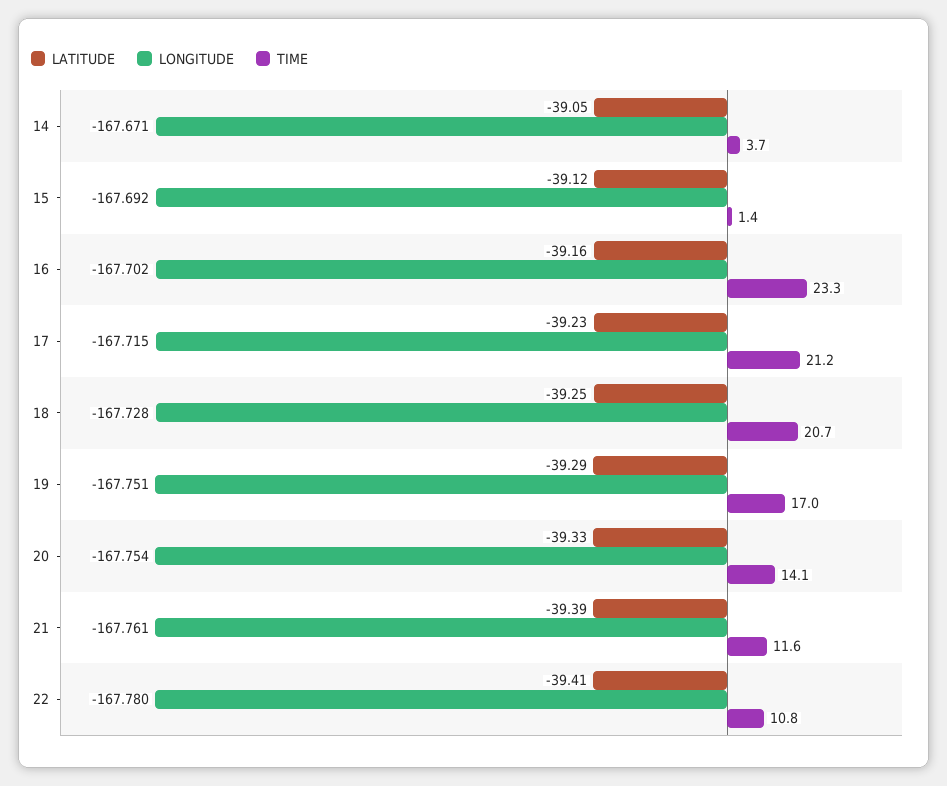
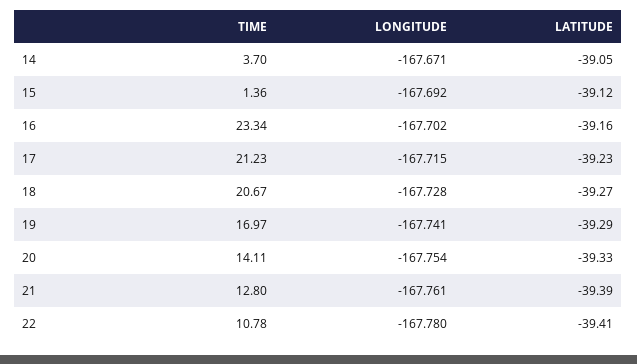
  {
    "LATITUDE": {
      "14": -39.05,
      "15": -39.12,
      "16": -39.16,
      "17": -39.23,
-     "18": -39.25,
+     "18": -39.27,
      "19": -39.29,
      "20": -39.33,
      "21": -39.39,
      "22": -39.41
    },
    "LONGITUDE": {
      "14": -167.671,
      "15": -167.692,
      "16": -167.702,
      "17": -167.715,
      "18": -167.728,
-     "19": -167.751,
+     "19": -167.741,
      "20": -167.754,
      "21": -167.761,
      "22": -167.78
    },
    "TIME": {
      "14": 3.7,
      "15": 1.36,
      "16": 23.34,
      "17": 21.23,
      "18": 20.67,
      "19": 16.97,
      "20": 14.11,
-     "21": 11.6,
+     "21": 12.8,
      "22": 10.78
    }
  }

